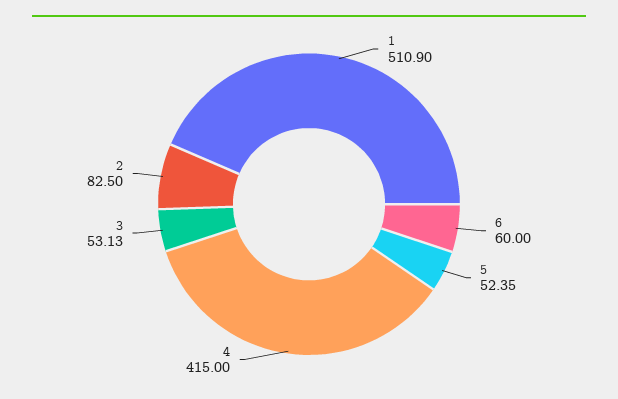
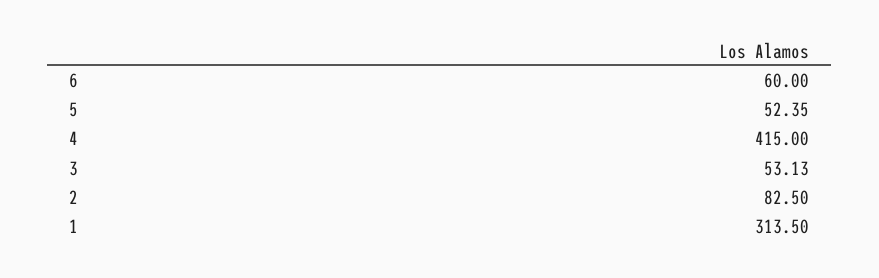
  {
-   "1": 510.9,
+   "1": 313.5,
    "6": 60,
    "5": 52.35,
    "4": 415,
    "3": 53.13,
    "2": 82.5
  }

